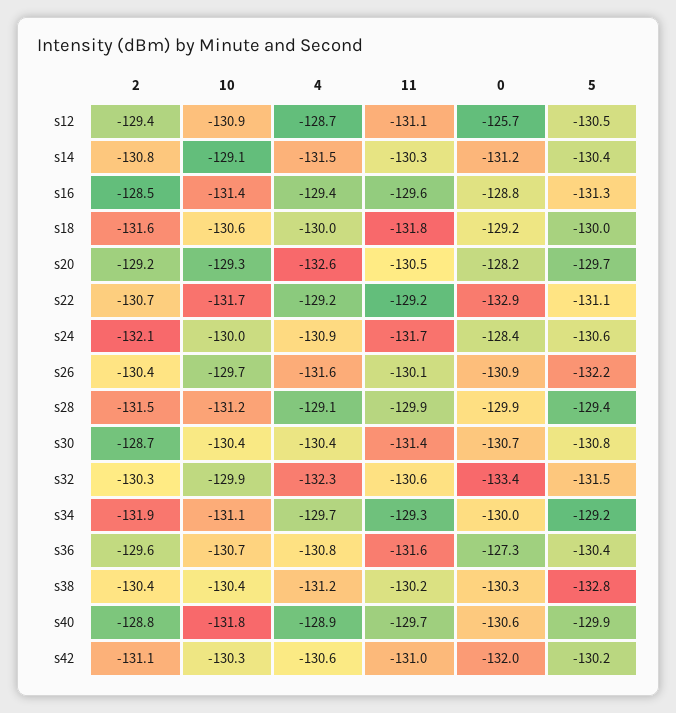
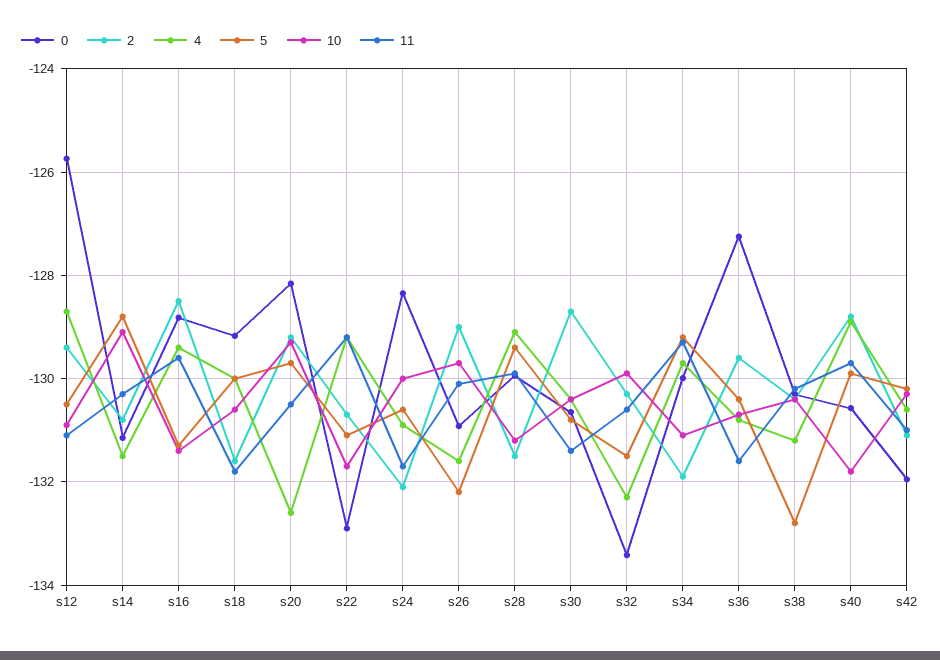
  {
    "2": {
      "s12": -129.4,
      "s14": -130.8,
      "s16": -128.5,
      "s18": -131.6,
      "s20": -129.2,
      "s22": -130.7,
      "s24": -132.1,
-     "s26": -130.4,
+     "s26": -129,
      "s28": -131.5,
      "s30": -128.7,
      "s32": -130.3,
      "s34": -131.9,
      "s36": -129.6,
      "s38": -130.4,
      "s40": -128.8,
      "s42": -131.1
    },
    "10": {
      "s12": -130.9,
      "s14": -129.1,
      "s16": -131.4,
      "s18": -130.6,
      "s20": -129.3,
      "s22": -131.7,
      "s24": -130,
      "s26": -129.7,
      "s28": -131.2,
      "s30": -130.4,
      "s32": -129.9,
      "s34": -131.1,
      "s36": -130.7,
      "s38": -130.4,
      "s40": -131.8,
      "s42": -130.3
    },
    "4": {
      "s12": -128.7,
      "s14": -131.5,
      "s16": -129.4,
      "s18": -130,
      "s20": -132.6,
      "s22": -129.2,
      "s24": -130.9,
      "s26": -131.6,
      "s28": -129.1,
      "s30": -130.4,
      "s32": -132.3,
      "s34": -129.7,
      "s36": -130.8,
      "s38": -131.2,
      "s40": -128.9,
      "s42": -130.6
    },
    "11": {
      "s12": -131.1,
      "s14": -130.3,
      "s16": -129.6,
      "s18": -131.8,
      "s20": -130.5,
      "s22": -129.2,
      "s24": -131.7,
      "s26": -130.1,
      "s28": -129.9,
      "s30": -131.4,
      "s32": -130.6,
      "s34": -129.3,
      "s36": -131.6,
      "s38": -130.2,
      "s40": -129.7,
      "s42": -131
    },
    "0": {
      "s12": -125.7,
      "s14": -131.2,
      "s16": -128.8,
      "s18": -129.2,
      "s20": -128.2,
      "s22": -132.9,
      "s24": -128.4,
      "s26": -130.9,
      "s28": -129.9,
      "s30": -130.7,
      "s32": -133.4,
      "s34": -130,
      "s36": -127.3,
      "s38": -130.3,
      "s40": -130.6,
      "s42": -132
    },
    "5": {
      "s12": -130.5,
-     "s14": -130.4,
+     "s14": -128.8,
      "s16": -131.3,
      "s18": -130,
      "s20": -129.7,
      "s22": -131.1,
      "s24": -130.6,
      "s26": -132.2,
      "s28": -129.4,
      "s30": -130.8,
      "s32": -131.5,
      "s34": -129.2,
      "s36": -130.4,
      "s38": -132.8,
      "s40": -129.9,
      "s42": -130.2
    }
  }

